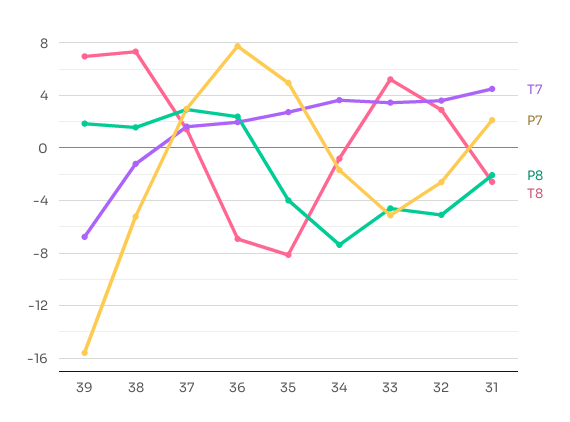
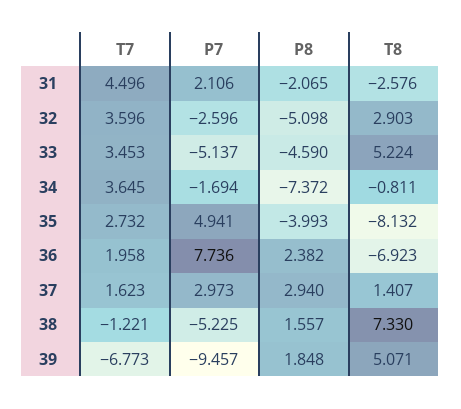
  {
    "T7": {
      "39": -6.773,
      "38": -1.221,
      "37": 1.623,
      "36": 1.958,
      "35": 2.732,
      "34": 3.645,
      "33": 3.453,
      "32": 3.596,
      "31": 4.496
    },
    "P7": {
-     "39": -15.5,
+     "39": -9.457,
      "38": -5.225,
      "37": 2.973,
      "36": 7.736,
      "35": 4.941,
      "34": -1.694,
      "33": -5.137,
      "32": -2.596,
      "31": 2.106
    },
    "P8": {
      "39": 1.848,
      "38": 1.557,
      "37": 2.94,
      "36": 2.382,
      "35": -3.993,
      "34": -7.372,
      "33": -4.59,
      "32": -5.098,
      "31": -2.065
    },
    "T8": {
-     "39": 7,
+     "39": 5.071,
      "38": 7.33,
      "37": 1.407,
      "36": -6.923,
      "35": -8.132,
      "34": -0.811,
      "33": 5.224,
      "32": 2.903,
      "31": -2.576
    }
  }

